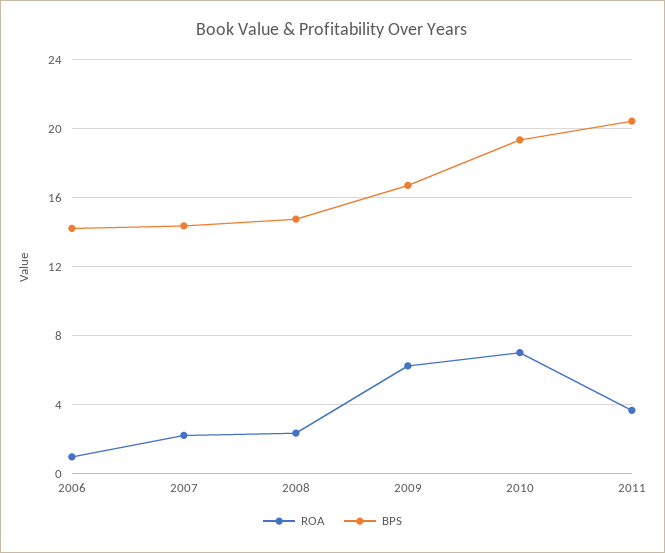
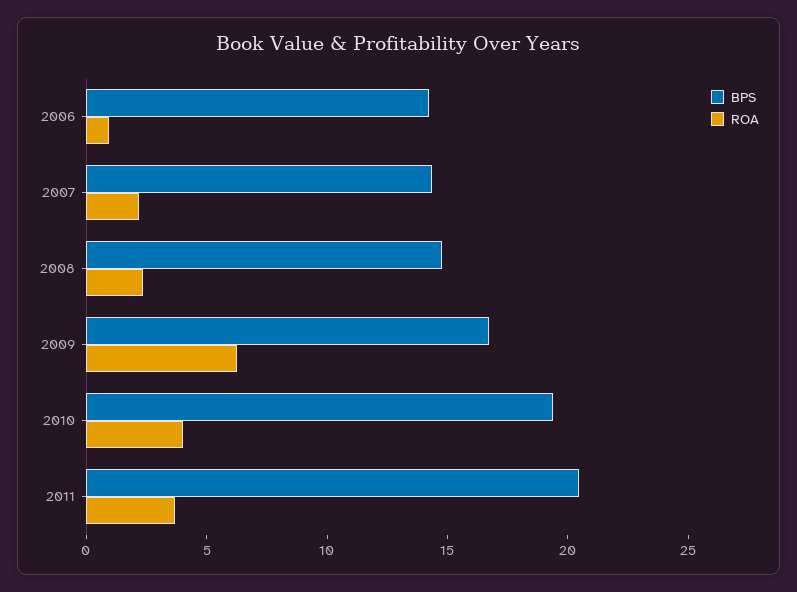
  {
    "ROA": {
      "2006": 1,
      "2007": 2,
      "2008": 2.5,
      "2009": 6.5,
-     "2010": 7,
+     "2010": 4,
      "2011": 3.5
    },
    "BPS": {
      "2006": 14,
      "2007": 14.5,
      "2008": 15,
      "2009": 16.5,
      "2010": 19.5,
      "2011": 20.5
    }
  }

